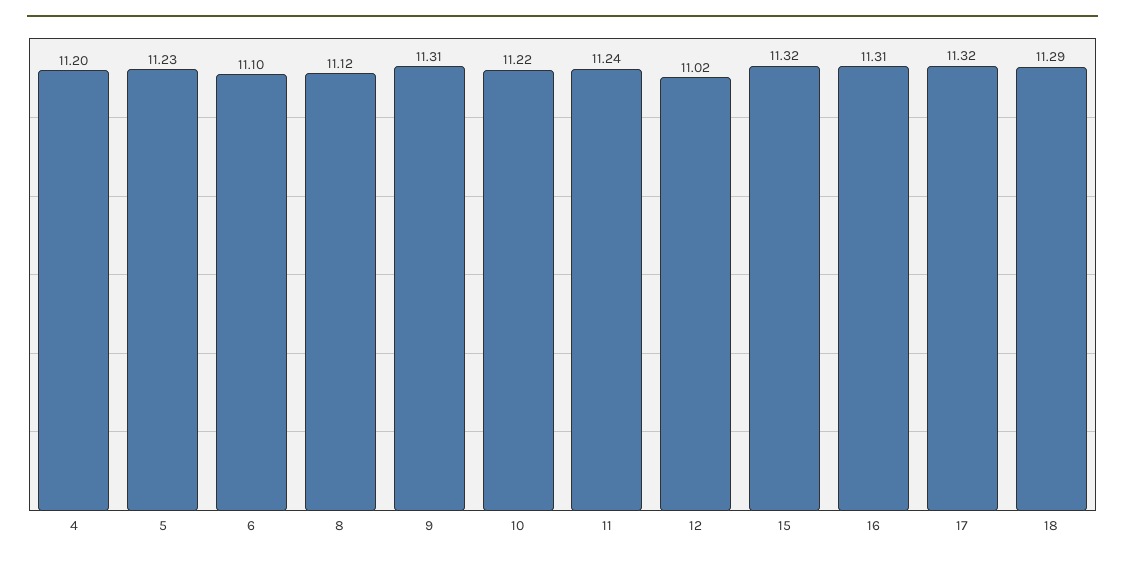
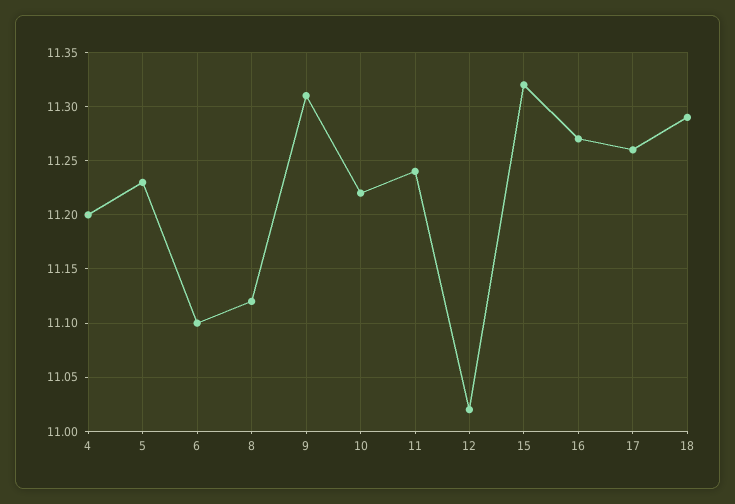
  {
    "4": 11.2,
    "5": 11.23,
    "6": 11.1,
    "8": 11.12,
    "9": 11.31,
    "10": 11.22,
    "11": 11.24,
    "12": 11.02,
    "15": 11.32,
-   "16": 11.31,
+   "16": 11.27,
-   "17": 11.32,
+   "17": 11.26,
    "18": 11.29
  }

